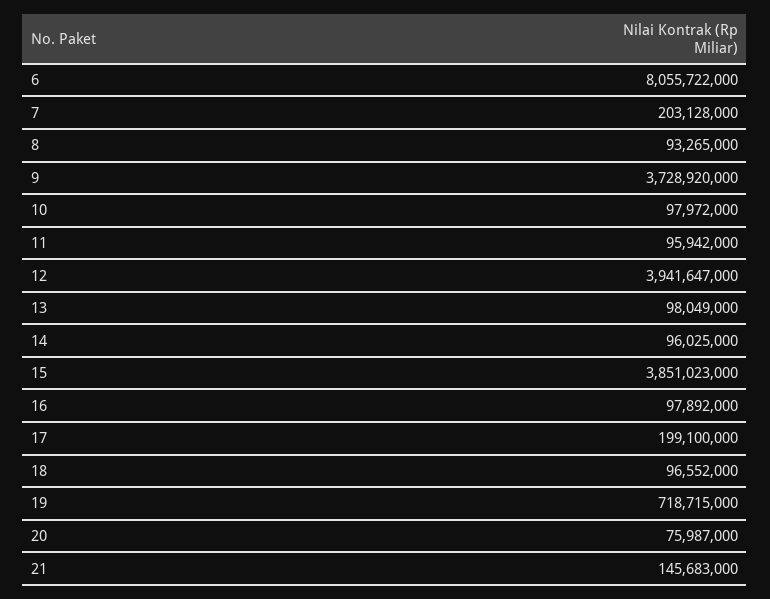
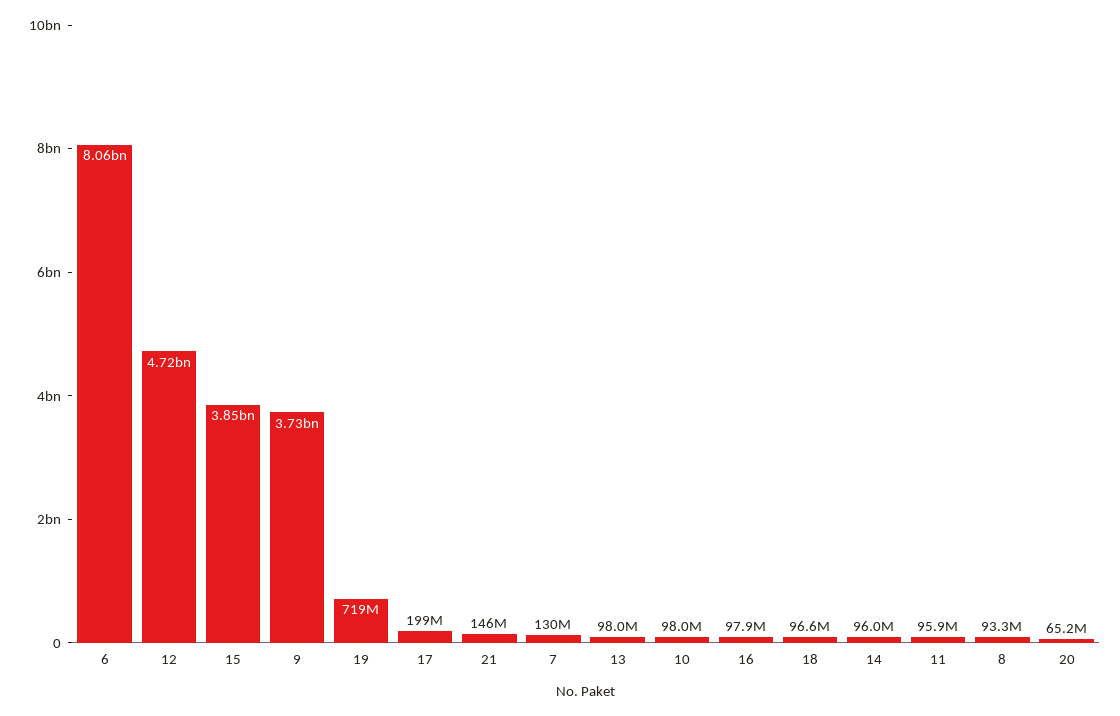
  {
    "6": 8055722000,
-   "7": 203128000,
+   "7": 130000000,
    "8": 93265000,
    "9": 3728920000,
    "10": 97972000,
    "11": 95942000,
-   "12": 3941647000,
+   "12": 4720000000,
    "13": 98049000,
    "14": 96025000,
    "15": 3851023000,
    "16": 97892000,
    "17": 199100000,
    "18": 96552000,
    "19": 718715000,
-   "20": 75987000,
+   "20": 65200000,
    "21": 145683000
  }

